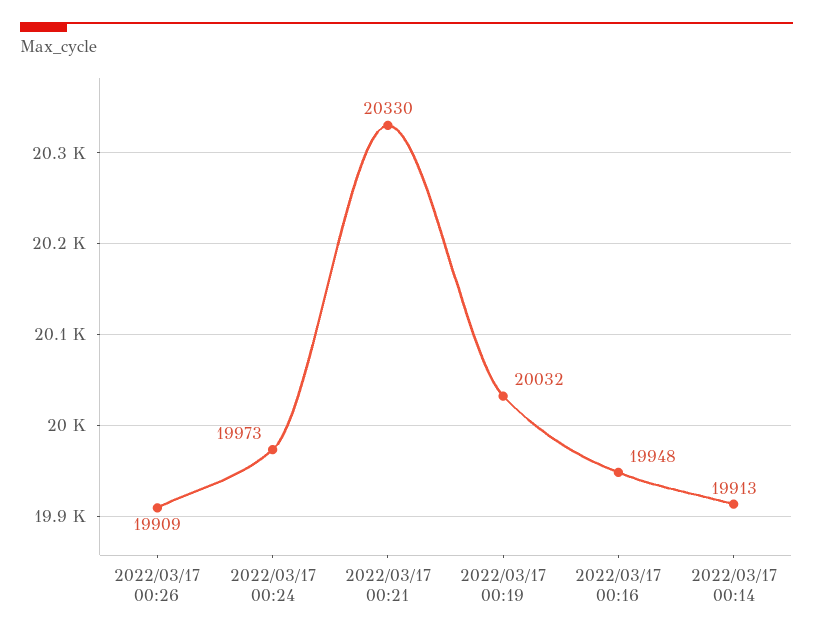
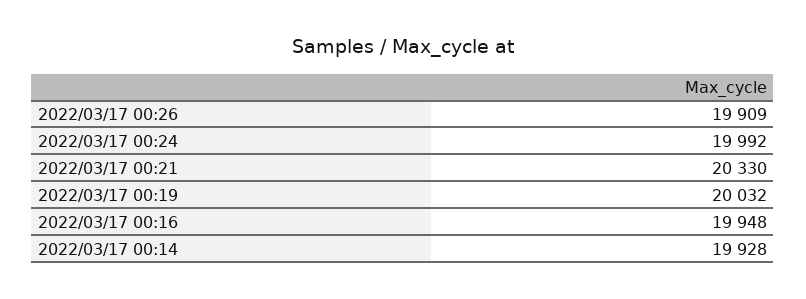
  {
    "2022/03/17 00:26": 19909,
-   "2022/03/17 00:24": 19973,
+   "2022/03/17 00:24": 19992,
    "2022/03/17 00:21": 20330,
    "2022/03/17 00:19": 20032,
    "2022/03/17 00:16": 19948,
-   "2022/03/17 00:14": 19913
+   "2022/03/17 00:14": 19928
  }

